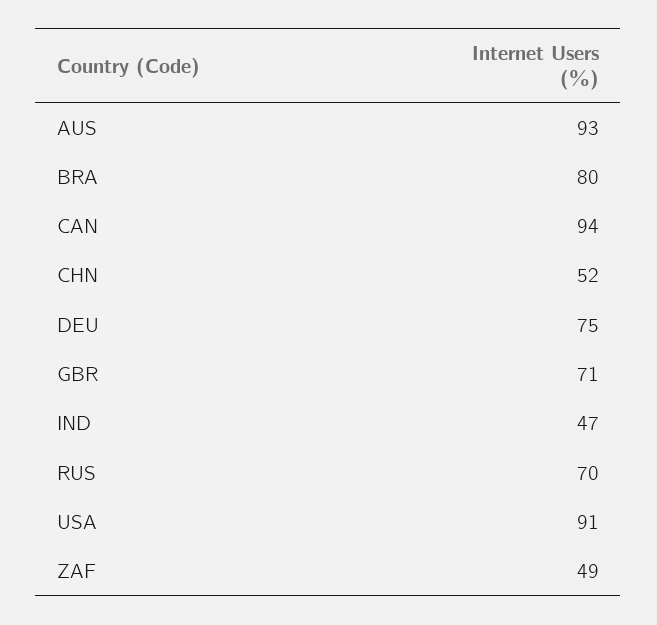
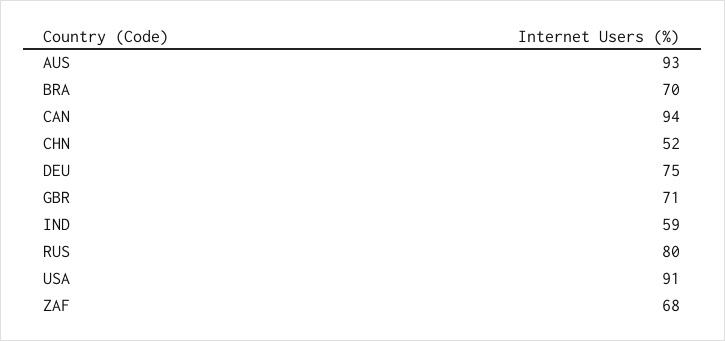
  {
    "AUS": 93,
-   "BRA": 80,
+   "BRA": 70,
    "CAN": 94,
    "CHN": 52,
    "DEU": 75,
    "GBR": 71,
-   "IND": 47,
+   "IND": 59,
-   "RUS": 70,
+   "RUS": 80,
    "USA": 91,
-   "ZAF": 49
+   "ZAF": 68
  }

